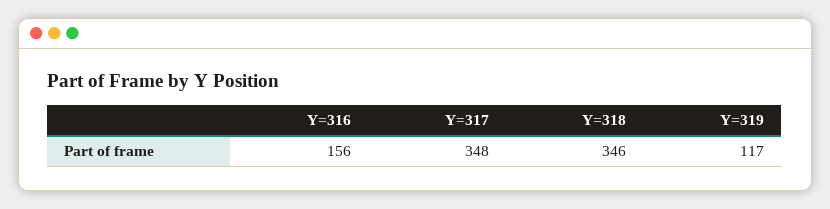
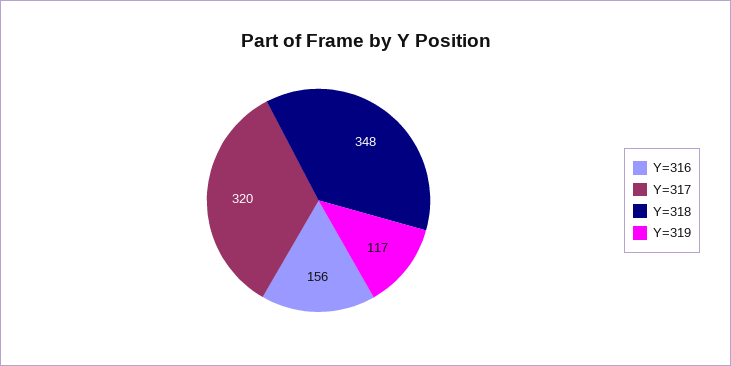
  {
    "Y=316": 156,
-   "Y=317": 348,
+   "Y=317": 320,
-   "Y=318": 346,
+   "Y=318": 348,
    "Y=319": 117
  }

